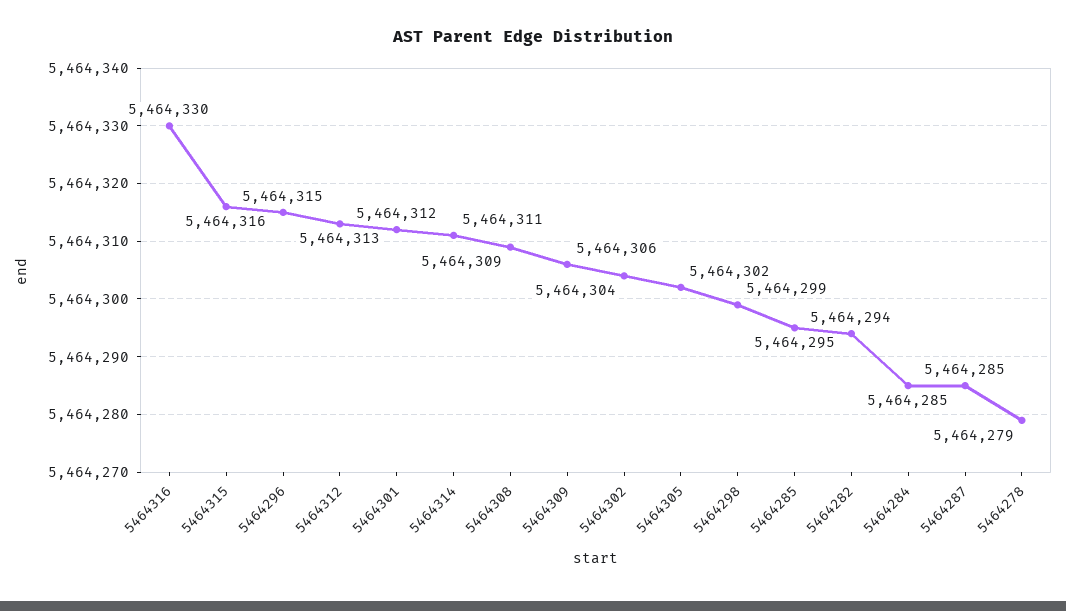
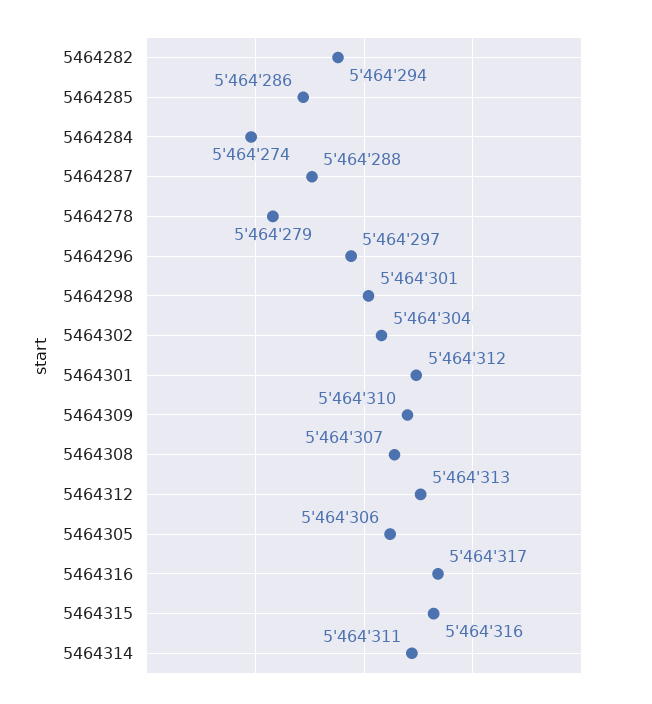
  {
-   "5464316": 5464330,
+   "5464316": 5464317,
    "5464315": 5464316,
-   "5464296": 5464315,
+   "5464296": 5464297,
    "5464312": 5464313,
    "5464301": 5464312,
    "5464314": 5464311,
-   "5464308": 5464309,
+   "5464308": 5464307,
-   "5464309": 5464306,
+   "5464309": 5464310,
    "5464302": 5464304,
-   "5464305": 5464302,
+   "5464305": 5464306,
-   "5464298": 5464299,
+   "5464298": 5464301,
-   "5464285": 5464295,
+   "5464285": 5464286,
    "5464282": 5464294,
-   "5464284": 5464285,
+   "5464284": 5464274,
-   "5464287": 5464285,
+   "5464287": 5464288,
    "5464278": 5464279
  }

